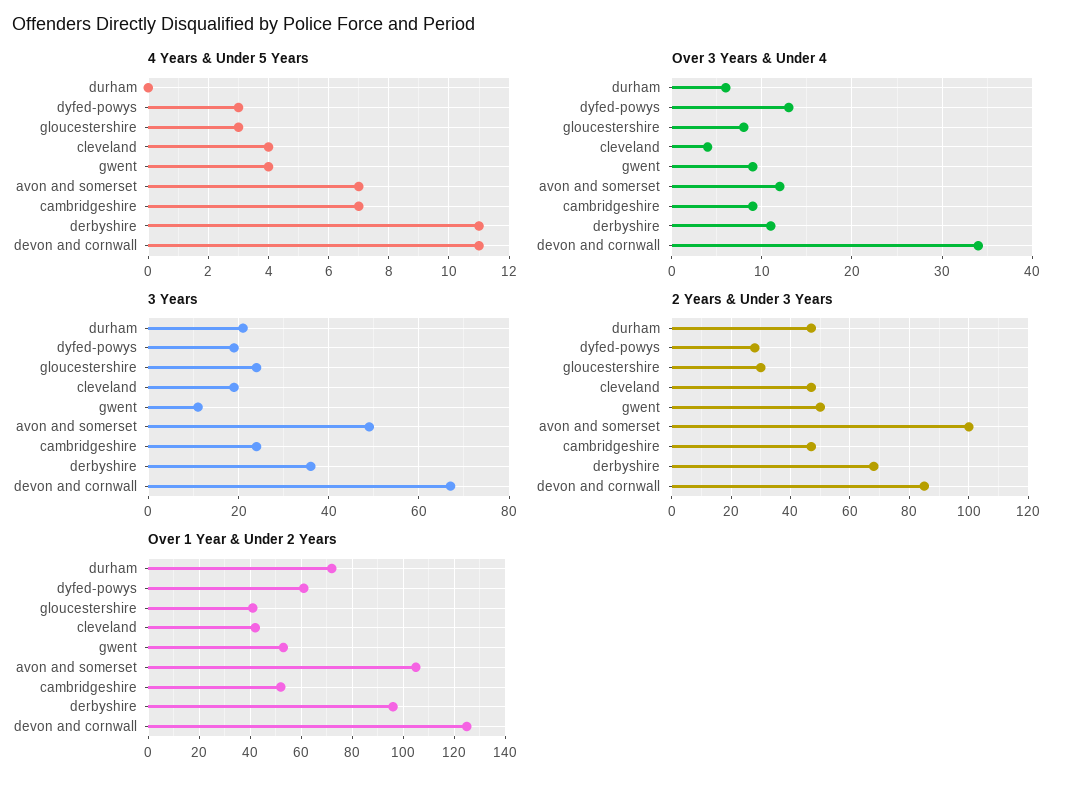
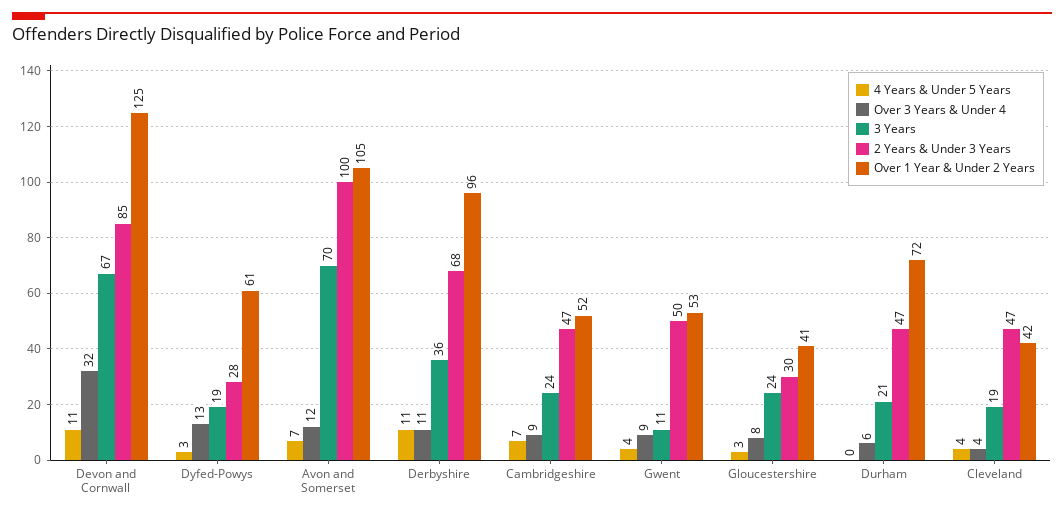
  {
    "4 Years & Under 5 Years": {
      "durham": 0,
      "dyfed-powys": 3,
      "gloucestershire": 3,
      "cleveland": 4,
      "gwent": 4,
      "avon and somerset": 7,
      "cambridgeshire": 7,
      "derbyshire": 11,
      "devon and cornwall": 11
    },
    "Over 3 Years & Under 4": {
      "durham": 6,
      "dyfed-powys": 13,
      "gloucestershire": 8,
      "cleveland": 4,
      "gwent": 9,
      "avon and somerset": 12,
      "cambridgeshire": 9,
      "derbyshire": 11,
-     "devon and cornwall": 34
+     "devon and cornwall": 32
    },
    "3 Years": {
      "durham": 21,
      "dyfed-powys": 19,
      "gloucestershire": 24,
      "cleveland": 19,
      "gwent": 11,
-     "avon and somerset": 50,
+     "avon and somerset": 70,
      "cambridgeshire": 24,
      "derbyshire": 36,
      "devon and cornwall": 67
    },
    "2 Years & Under 3 Years": {
      "durham": 47,
      "dyfed-powys": 28,
      "gloucestershire": 30,
      "cleveland": 47,
      "gwent": 50,
      "avon and somerset": 100,
      "cambridgeshire": 47,
      "derbyshire": 68,
      "devon and cornwall": 85
    },
    "Over 1 Year & Under 2 Years": {
      "durham": 72,
      "dyfed-powys": 61,
      "gloucestershire": 41,
      "cleveland": 42,
      "gwent": 53,
      "avon and somerset": 105,
      "cambridgeshire": 52,
      "derbyshire": 96,
      "devon and cornwall": 125
    }
  }

